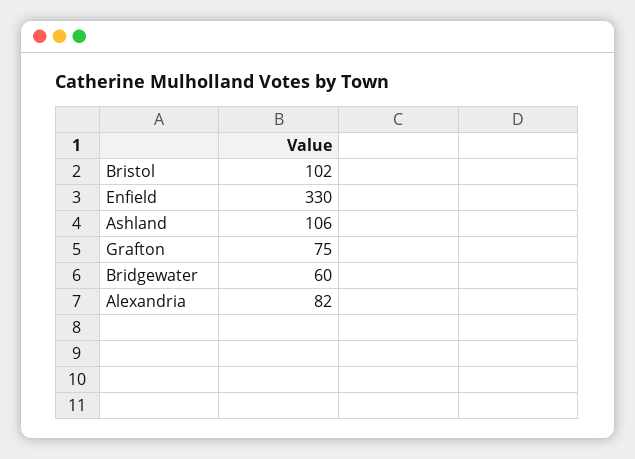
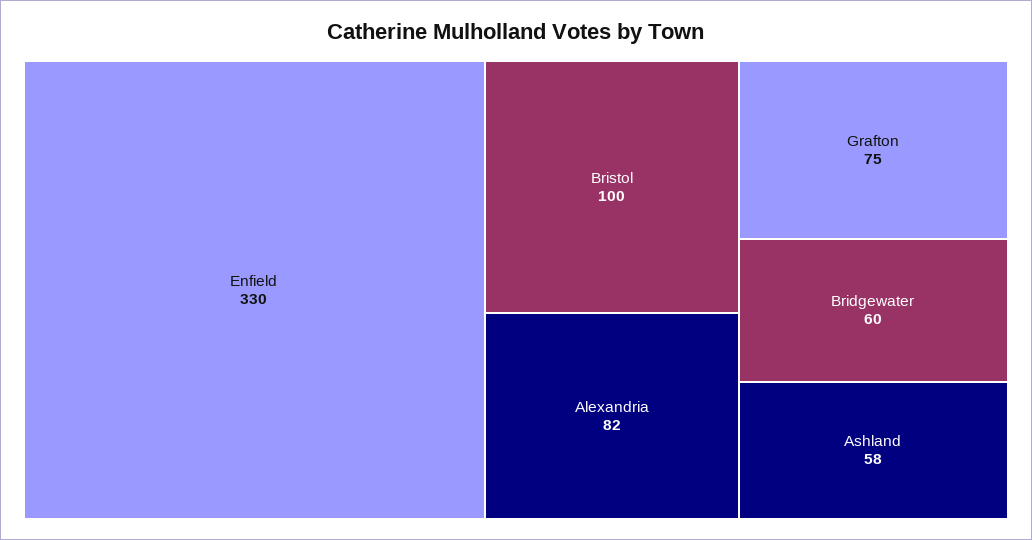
  {
-   "Bristol": 102,
+   "Bristol": 100,
    "Enfield": 330,
-   "Ashland": 106,
+   "Ashland": 58,
    "Grafton": 75,
    "Bridgewater": 60,
    "Alexandria": 82
  }

